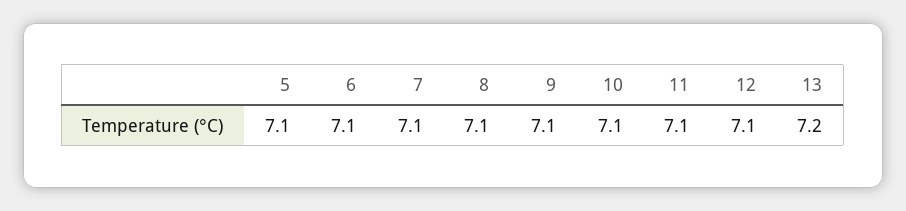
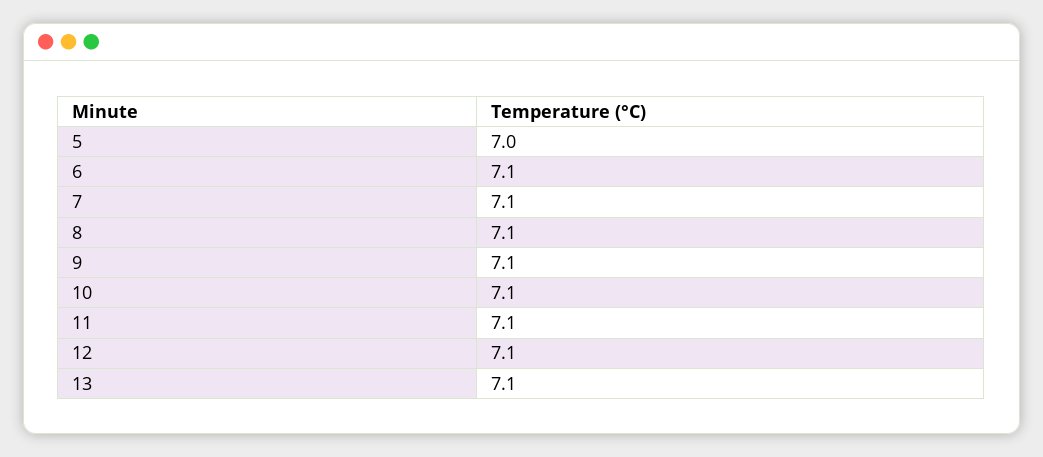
  {
-   "5": 7.1,
+   "5": 7,
    "6": 7.1,
    "7": 7.1,
    "8": 7.1,
    "9": 7.1,
    "10": 7.1,
    "11": 7.1,
    "12": 7.1,
-   "13": 7.2
+   "13": 7.1
  }

